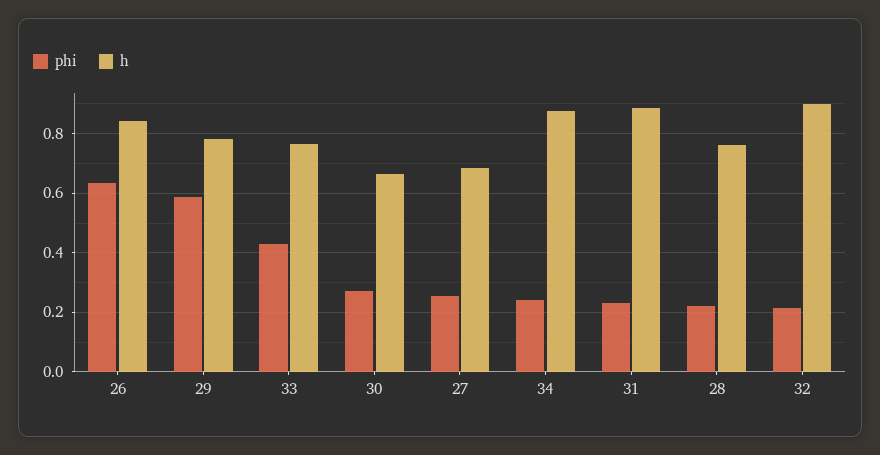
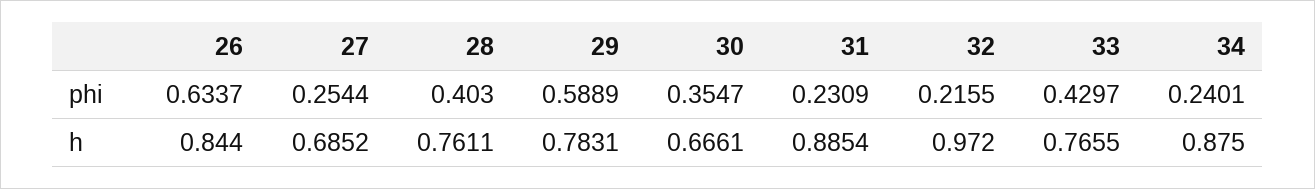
  {
    "phi": {
      "26": 0.6337,
      "29": 0.5889,
      "33": 0.4297,
-     "30": 0.275,
+     "30": 0.3547,
      "27": 0.2544,
      "34": 0.2401,
      "31": 0.2309,
-     "28": 0.225,
+     "28": 0.403,
      "32": 0.2155
    },
    "h": {
      "26": 0.844,
      "29": 0.7831,
      "33": 0.7655,
      "30": 0.6661,
      "27": 0.6852,
      "34": 0.875,
      "31": 0.8854,
      "28": 0.7611,
-     "32": 0.9
+     "32": 0.972
    }
  }

